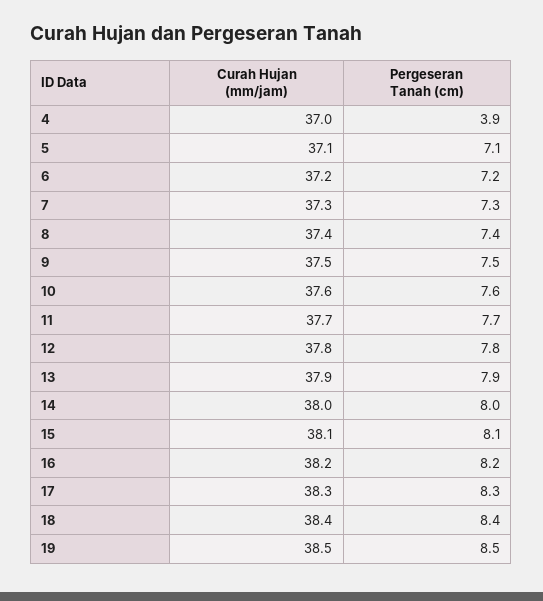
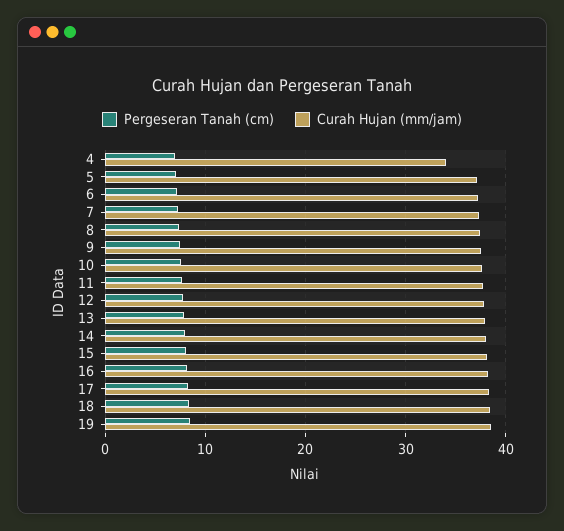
  {
    "Curah Hujan (mm/jam)": {
-     "4": 37,
+     "4": 34,
      "5": 37.1,
      "6": 37.2,
      "7": 37.3,
      "8": 37.4,
      "9": 37.5,
      "10": 37.6,
      "11": 37.7,
      "12": 37.8,
      "13": 37.9,
      "14": 38,
      "15": 38.1,
      "16": 38.2,
      "17": 38.3,
      "18": 38.4,
      "19": 38.5
    },
    "Pergeseran Tanah (cm)": {
-     "4": 3.9,
+     "4": 7,
      "5": 7.1,
      "6": 7.2,
      "7": 7.3,
      "8": 7.4,
      "9": 7.5,
      "10": 7.6,
      "11": 7.7,
      "12": 7.8,
      "13": 7.9,
      "14": 8,
      "15": 8.1,
      "16": 8.2,
      "17": 8.3,
      "18": 8.4,
      "19": 8.5
    }
  }

